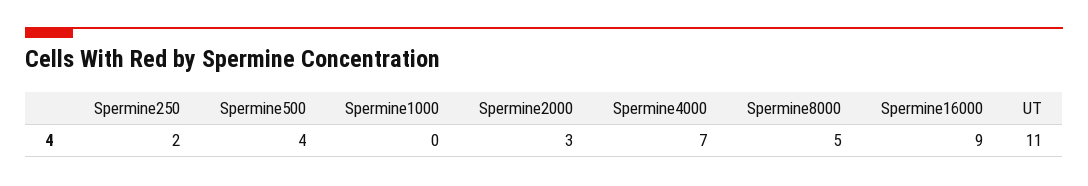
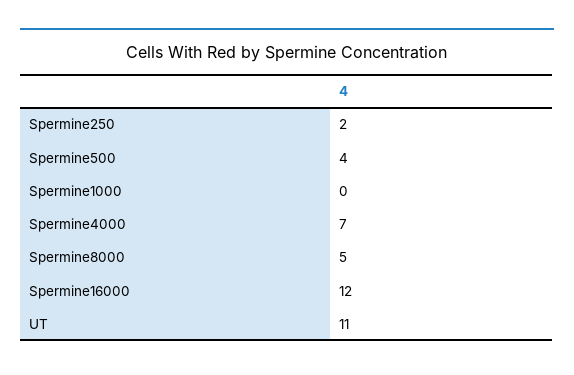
  {
    "Spermine250": 2,
    "Spermine500": 4,
    "Spermine1000": 0,
-   "Spermine2000": 3,
    "Spermine4000": 7,
    "Spermine8000": 5,
-   "Spermine16000": 9,
+   "Spermine16000": 12,
    "UT": 11
  }

